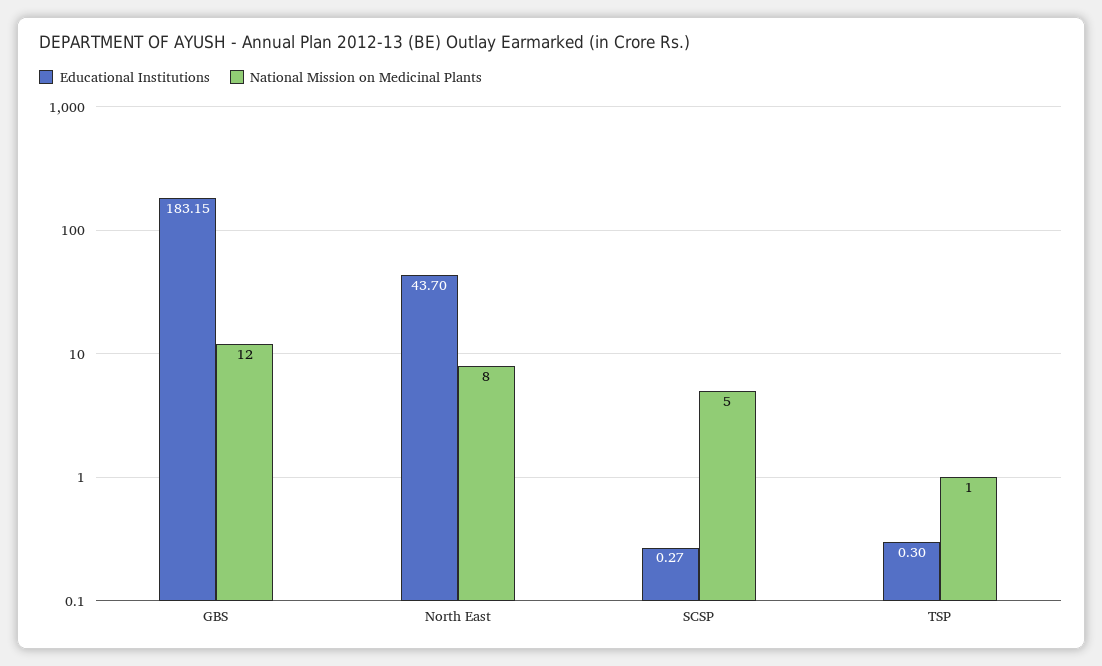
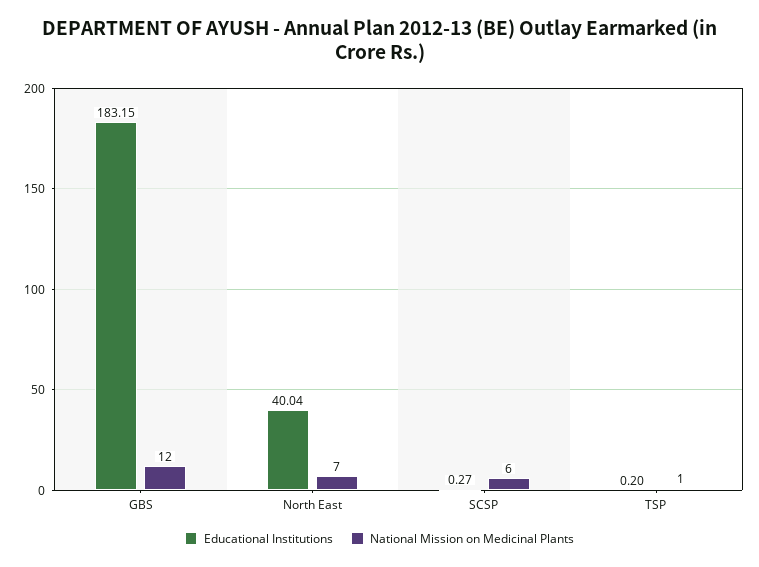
  {
    "Educational Institutions": {
      "GBS": 183.15,
-     "North East": 43.7,
+     "North East": 40.04,
      "SCSP": 0.27,
-     "TSP": 0.3
+     "TSP": 0.2
    },
    "National Mission on Medicinal Plants": {
      "GBS": 12,
-     "North East": 8,
+     "North East": 7,
-     "SCSP": 5,
+     "SCSP": 6,
      "TSP": 1
    }
  }

